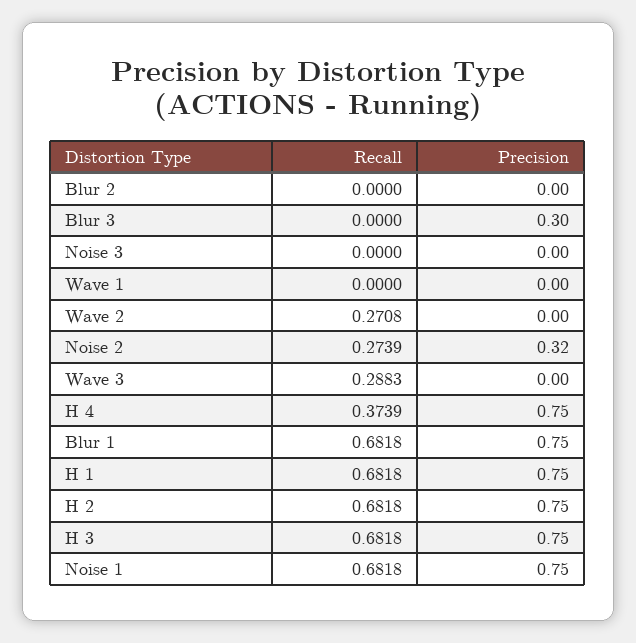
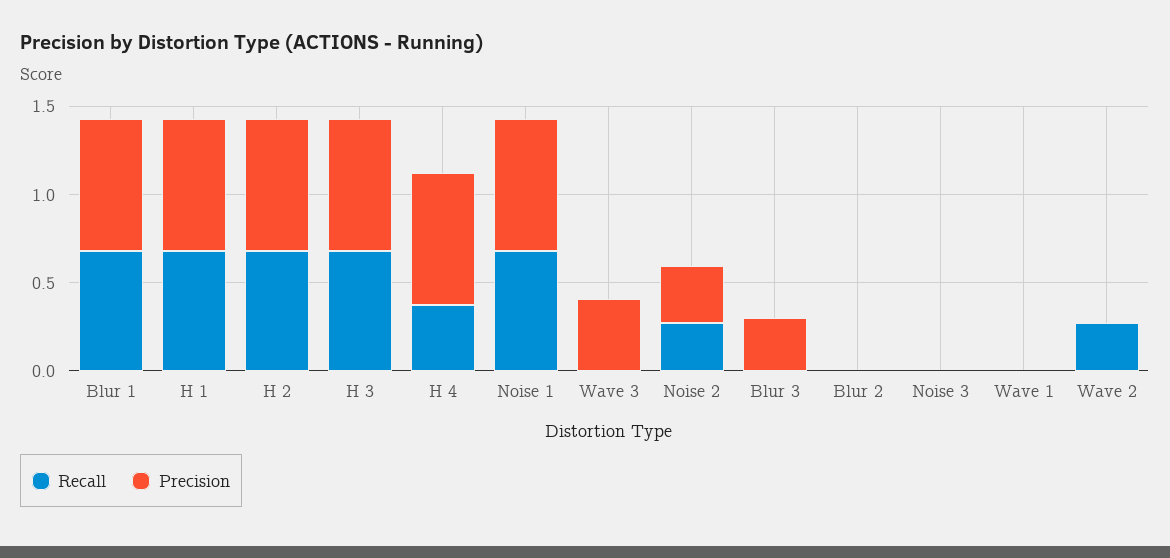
  {
    "Recall": {
      "Blur 2": 0,
      "Blur 3": 0,
      "Noise 3": 0,
      "Wave 1": 0,
      "Wave 2": 0.2708,
      "Noise 2": 0.2739,
-     "Wave 3": 0.2883,
+     "Wave 3": 0,
      "H 4": 0.3739,
      "Blur 1": 0.6818,
      "H 1": 0.6818,
      "H 2": 0.6818,
      "H 3": 0.6818,
      "Noise 1": 0.6818
    },
    "Precision": {
      "Blur 2": 0,
      "Blur 3": 0.3,
      "Noise 3": 0,
      "Wave 1": 0,
      "Wave 2": 0,
      "Noise 2": 0.32,
-     "Wave 3": 0,
+     "Wave 3": 0.4,
      "H 4": 0.75,
      "Blur 1": 0.75,
      "H 1": 0.75,
      "H 2": 0.75,
      "H 3": 0.75,
      "Noise 1": 0.75
    }
  }

